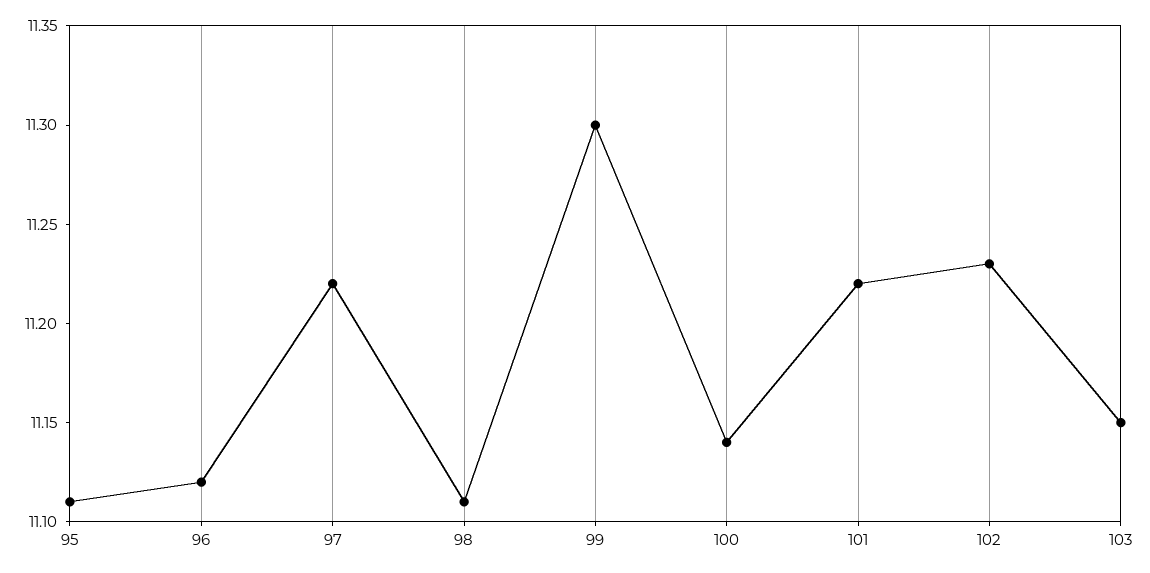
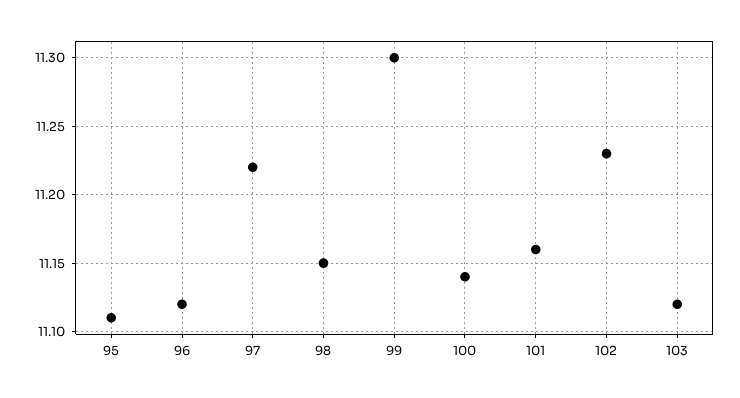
  {
    "95": 11.11,
    "96": 11.12,
    "97": 11.22,
-   "98": 11.11,
+   "98": 11.15,
    "99": 11.3,
    "100": 11.14,
-   "101": 11.22,
+   "101": 11.16,
    "102": 11.23,
-   "103": 11.15
+   "103": 11.12
  }

